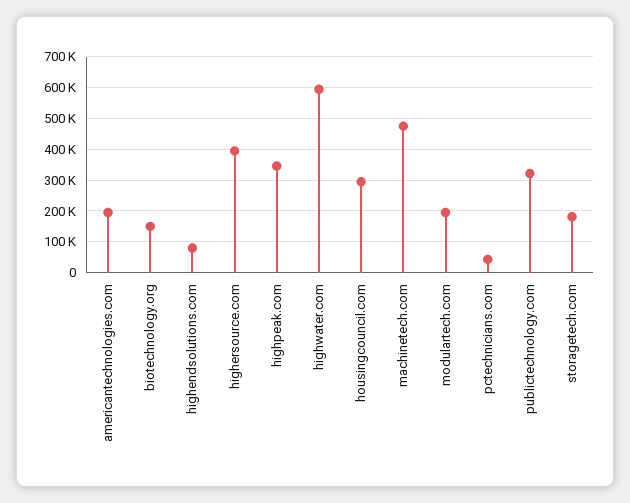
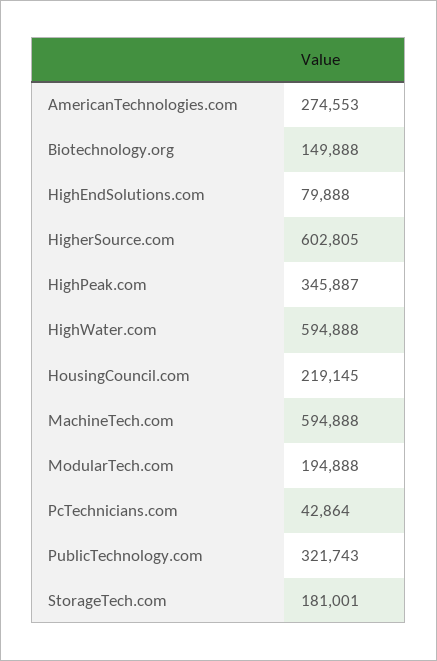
  {
-   "americantechnologies.com": 200000,
+   "americantechnologies.com": 274553,
    "biotechnology.org": 149888,
    "highendsolutions.com": 79888,
-   "highersource.com": 400000,
+   "highersource.com": 602805,
    "highpeak.com": 345887,
    "highwater.com": 594888,
-   "housingcouncil.com": 300000,
+   "housingcouncil.com": 219145,
-   "machinetech.com": 480000,
+   "machinetech.com": 594888,
    "modulartech.com": 194888,
    "pctechnicians.com": 42864,
    "publictechnology.com": 321743,
    "storagetech.com": 181001
  }

